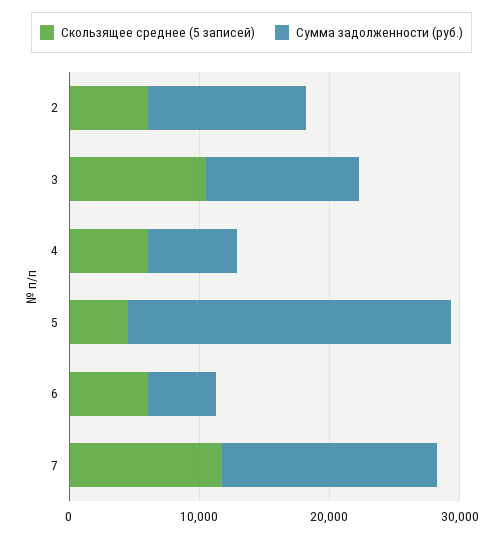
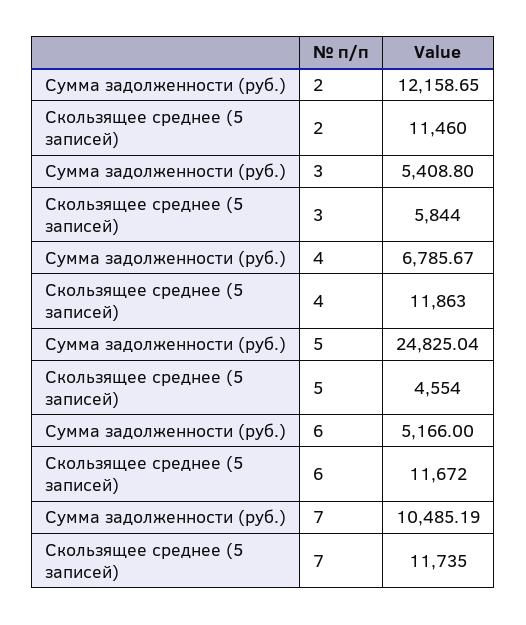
  {
    "Скользящее среднее (5 записей)": {
-     "2": 6000,
+     "2": 11460,
-     "3": 10000,
+     "3": 5844,
-     "4": 6000,
+     "4": 11863,
      "5": 4554,
-     "6": 6000,
+     "6": 11672,
      "7": 11735
    },
    "Сумма задолженности (руб.)": {
      "2": 12158.65,
-     "3": 12000,
+     "3": 5408.8,
      "4": 6785.67,
      "5": 24825.04,
      "6": 5166,
-     "7": 16000
+     "7": 10485.19
    }
  }

